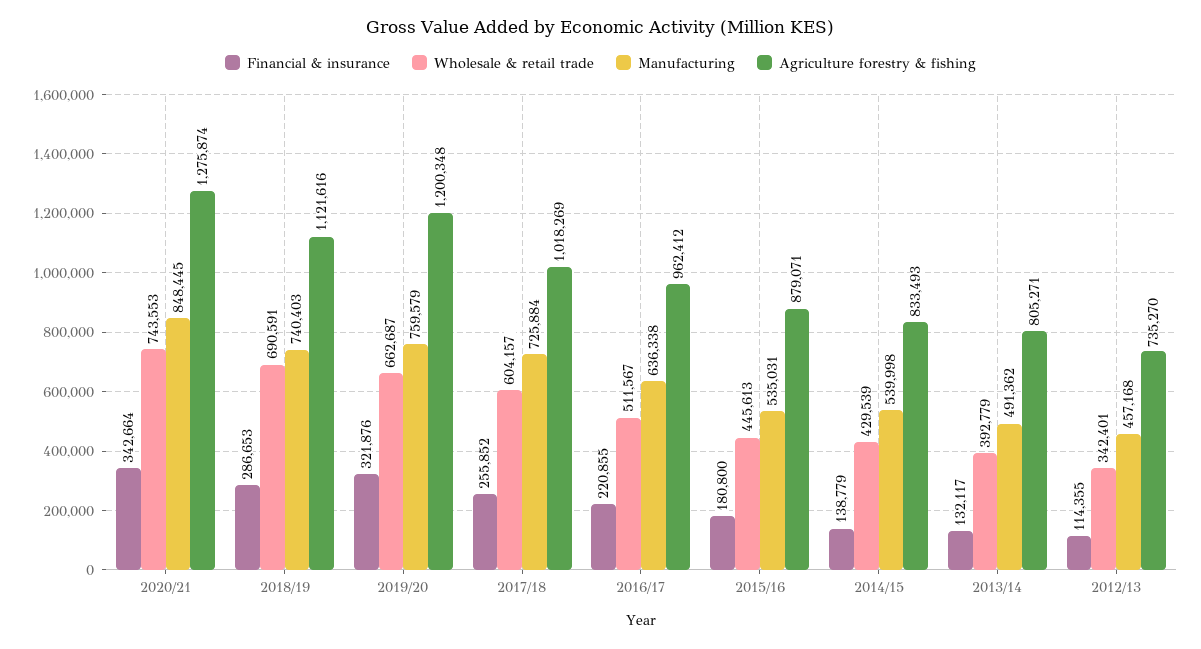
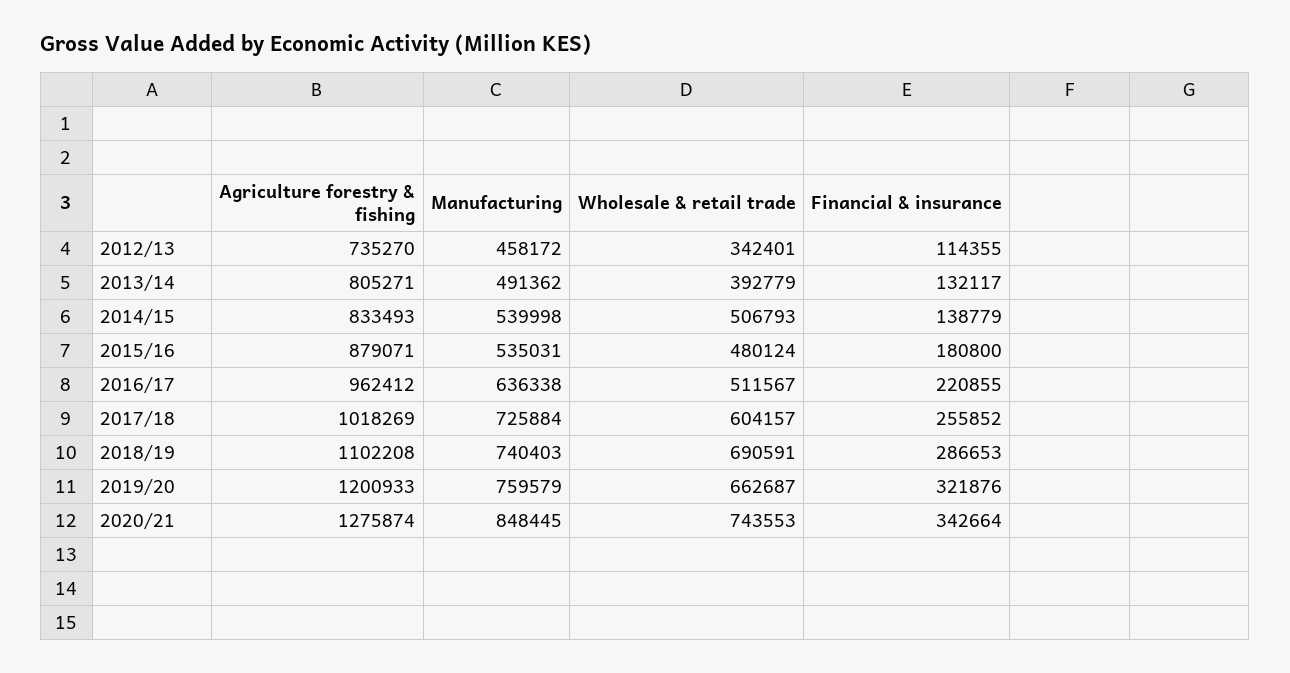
  {
    "Financial & insurance": {
      "2020/21": 342664,
      "2018/19": 286653,
      "2019/20": 321876,
      "2017/18": 255852,
      "2016/17": 220855,
      "2015/16": 180800,
      "2014/15": 138779,
      "2013/14": 132117,
      "2012/13": 114355
    },
    "Wholesale & retail trade": {
      "2020/21": 743553,
      "2018/19": 690591,
      "2019/20": 662687,
      "2017/18": 604157,
      "2016/17": 511567,
-     "2015/16": 445613,
+     "2015/16": 480124,
-     "2014/15": 429539,
+     "2014/15": 506793,
      "2013/14": 392779,
      "2012/13": 342401
    },
    "Manufacturing": {
      "2020/21": 848445,
      "2018/19": 740403,
      "2019/20": 759579,
      "2017/18": 725884,
      "2016/17": 636338,
      "2015/16": 535031,
      "2014/15": 539998,
      "2013/14": 491362,
-     "2012/13": 457168
+     "2012/13": 458172
    },
    "Agriculture forestry & fishing": {
      "2020/21": 1275874,
-     "2018/19": 1121616,
+     "2018/19": 1102208,
-     "2019/20": 1200348,
+     "2019/20": 1200933,
      "2017/18": 1018269,
      "2016/17": 962412,
      "2015/16": 879071,
      "2014/15": 833493,
      "2013/14": 805271,
      "2012/13": 735270
    }
  }

